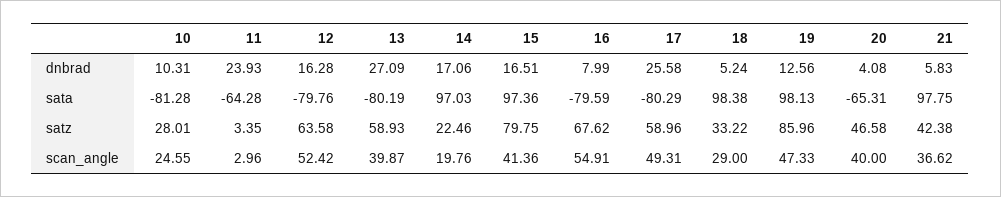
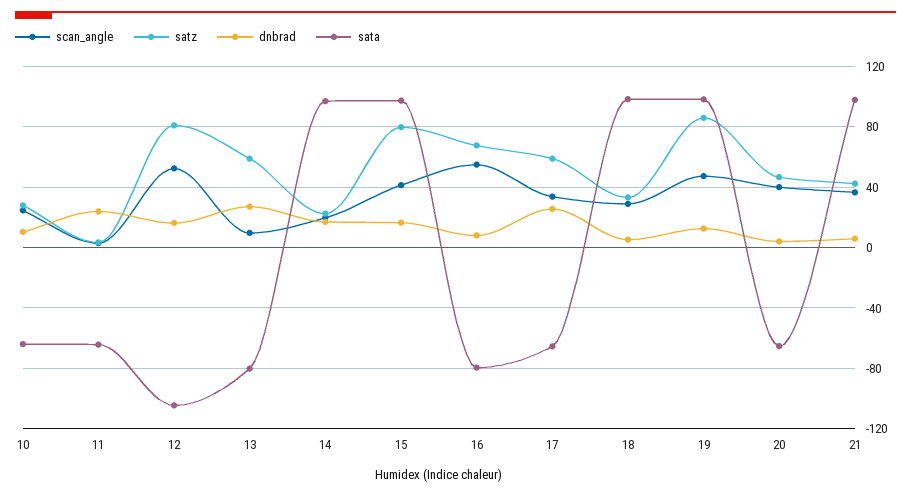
  {
    "dnbrad": {
      "10": 10.31,
      "11": 23.93,
      "12": 16.28,
      "13": 27.09,
      "14": 17.06,
      "15": 16.51,
      "16": 7.99,
      "17": 25.58,
      "18": 5.24,
      "19": 12.56,
      "20": 4.08,
      "21": 5.83
    },
    "sata": {
-     "10": -81.28,
+     "10": -65,
      "11": -64.28,
-     "12": -79.76,
+     "12": -105,
      "13": -80.19,
      "14": 97.03,
      "15": 97.36,
      "16": -79.59,
-     "17": -80.29,
+     "17": -65,
      "18": 98.38,
      "19": 98.13,
      "20": -65.31,
      "21": 97.75
    },
    "satz": {
      "10": 28.01,
      "11": 3.35,
-     "12": 63.58,
+     "12": 80,
      "13": 58.93,
      "14": 22.46,
      "15": 79.75,
      "16": 67.62,
      "17": 58.96,
      "18": 33.22,
      "19": 85.96,
      "20": 46.58,
      "21": 42.38
    },
    "scan_angle": {
      "10": 24.55,
      "11": 2.96,
      "12": 52.42,
-     "13": 39.87,
+     "13": 10,
      "14": 19.76,
      "15": 41.36,
      "16": 54.91,
-     "17": 49.31,
+     "17": 35,
      "18": 29,
      "19": 47.33,
      "20": 40,
      "21": 36.62
    }
  }

